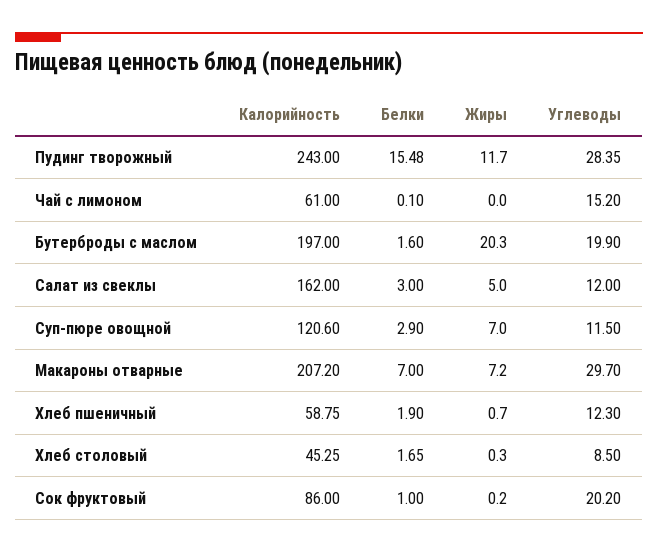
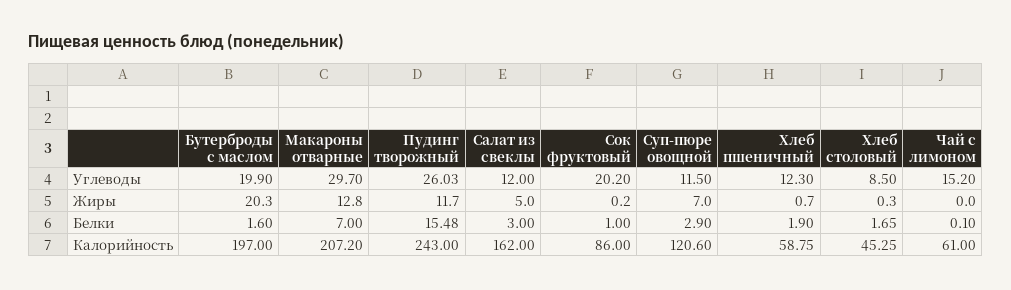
  {
    "Калорийность": {
      "Пудинг творожный": 243,
      "Чай с лимоном": 61,
      "Бутерброды с маслом": 197,
      "Салат из свеклы": 162,
      "Суп-пюре овощной": 120.6,
      "Макароны отварные": 207.2,
      "Хлеб пшеничный": 58.75,
      "Хлеб столовый": 45.25,
      "Сок фруктовый": 86
    },
    "Белки": {
      "Пудинг творожный": 15.48,
      "Чай с лимоном": 0.1,
      "Бутерброды с маслом": 1.6,
      "Салат из свеклы": 3,
      "Суп-пюре овощной": 2.9,
      "Макароны отварные": 7,
      "Хлеб пшеничный": 1.9,
      "Хлеб столовый": 1.65,
      "Сок фруктовый": 1
    },
    "Жиры": {
      "Пудинг творожный": 11.7,
      "Чай с лимоном": 0,
      "Бутерброды с маслом": 20.3,
      "Салат из свеклы": 5,
      "Суп-пюре овощной": 7,
-     "Макароны отварные": 7.2,
+     "Макароны отварные": 12.8,
      "Хлеб пшеничный": 0.7,
      "Хлеб столовый": 0.3,
      "Сок фруктовый": 0.2
    },
    "Углеводы": {
-     "Пудинг творожный": 28.35,
+     "Пудинг творожный": 26.03,
      "Чай с лимоном": 15.2,
      "Бутерброды с маслом": 19.9,
      "Салат из свеклы": 12,
      "Суп-пюре овощной": 11.5,
      "Макароны отварные": 29.7,
      "Хлеб пшеничный": 12.3,
      "Хлеб столовый": 8.5,
      "Сок фруктовый": 20.2
    }
  }

